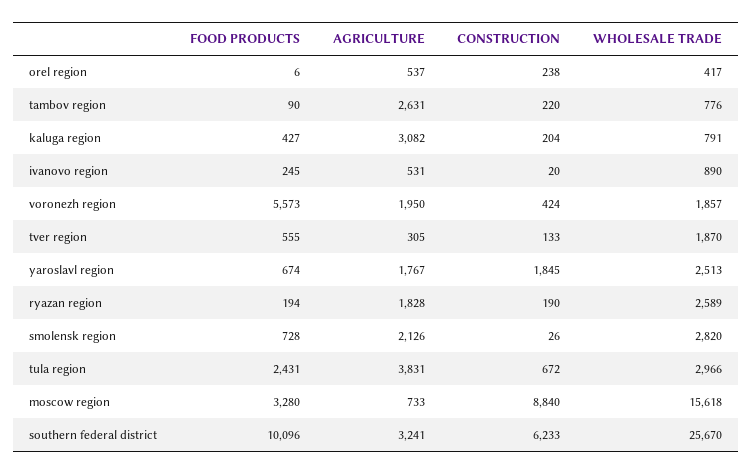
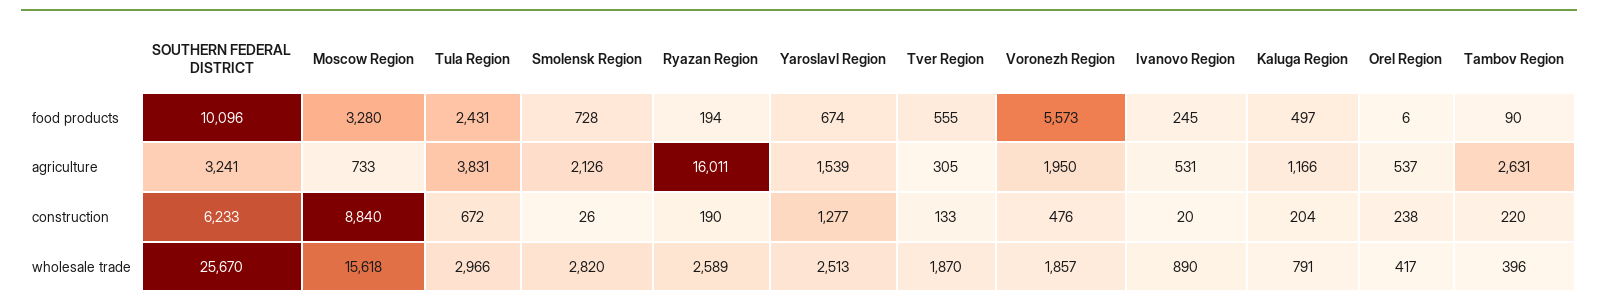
  {
    "FOOD PRODUCTS": {
      "orel region": 6,
      "tambov region": 90,
-     "kaluga region": 427,
+     "kaluga region": 497,
      "ivanovo region": 245,
      "voronezh region": 5573,
      "tver region": 555,
      "yaroslavl region": 674,
      "ryazan region": 194,
      "smolensk region": 728,
      "tula region": 2431,
      "moscow region": 3280,
      "southern federal district": 10096
    },
    "AGRICULTURE": {
      "orel region": 537,
      "tambov region": 2631,
-     "kaluga region": 3082,
+     "kaluga region": 1166,
      "ivanovo region": 531,
      "voronezh region": 1950,
      "tver region": 305,
-     "yaroslavl region": 1767,
+     "yaroslavl region": 1539,
-     "ryazan region": 1828,
+     "ryazan region": 16011,
      "smolensk region": 2126,
      "tula region": 3831,
      "moscow region": 733,
      "southern federal district": 3241
    },
    "CONSTRUCTION": {
      "orel region": 238,
      "tambov region": 220,
      "kaluga region": 204,
      "ivanovo region": 20,
-     "voronezh region": 424,
+     "voronezh region": 476,
      "tver region": 133,
-     "yaroslavl region": 1845,
+     "yaroslavl region": 1277,
      "ryazan region": 190,
      "smolensk region": 26,
      "tula region": 672,
      "moscow region": 8840,
      "southern federal district": 6233
    },
    "WHOLESALE TRADE": {
      "orel region": 417,
-     "tambov region": 776,
+     "tambov region": 396,
      "kaluga region": 791,
      "ivanovo region": 890,
      "voronezh region": 1857,
      "tver region": 1870,
      "yaroslavl region": 2513,
      "ryazan region": 2589,
      "smolensk region": 2820,
      "tula region": 2966,
      "moscow region": 15618,
      "southern federal district": 25670
    }
  }

